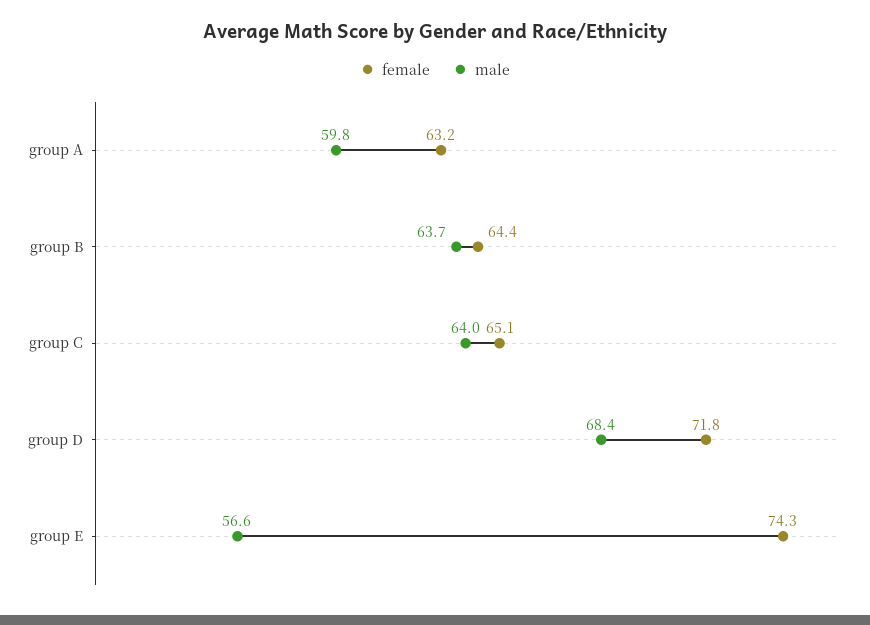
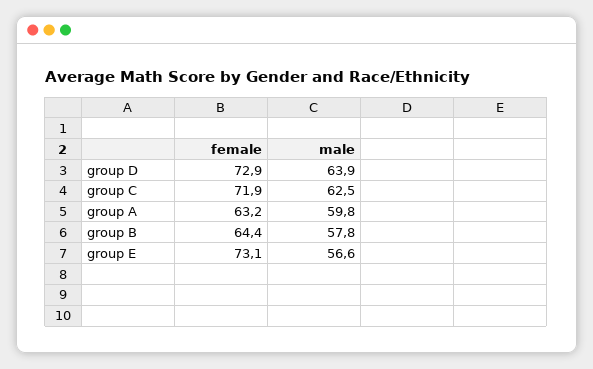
  {
    "female": {
      "group A": 63.2,
      "group B": 64.4,
-     "group C": 65.1,
+     "group C": 71.9,
-     "group D": 71.8,
+     "group D": 72.9,
-     "group E": 74.3
+     "group E": 73.1
    },
    "male": {
      "group A": 59.8,
-     "group B": 63.7,
+     "group B": 57.8,
-     "group C": 64,
+     "group C": 62.5,
-     "group D": 68.4,
+     "group D": 63.9,
      "group E": 56.6
    }
  }

